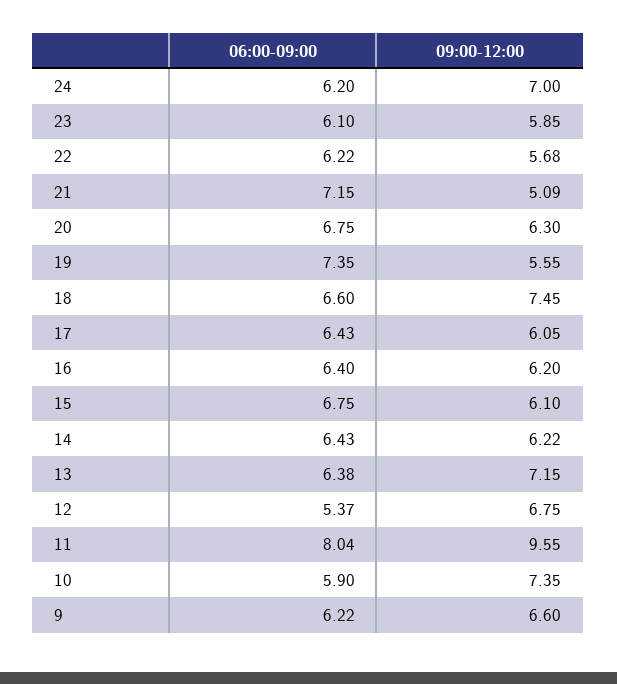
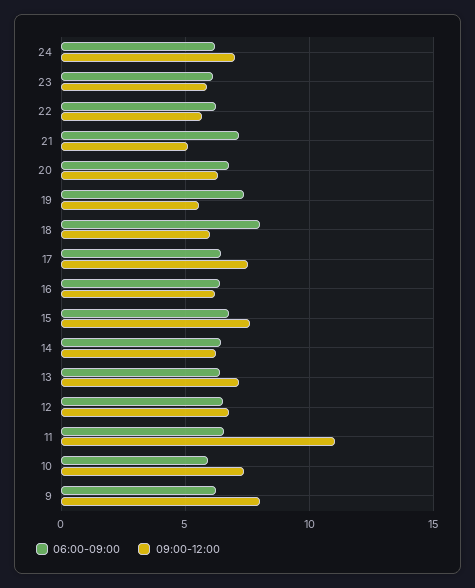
  {
    "06:00-09:00": {
      "24": 6.2,
      "23": 6.1,
      "22": 6.22,
      "21": 7.15,
      "20": 6.75,
      "19": 7.35,
-     "18": 6.6,
+     "18": 8,
      "17": 6.43,
      "16": 6.4,
      "15": 6.75,
      "14": 6.43,
      "13": 6.38,
-     "12": 5.37,
+     "12": 6.5,
-     "11": 8.04,
+     "11": 6.5,
      "10": 5.9,
      "9": 6.22
    },
    "09:00-12:00": {
      "24": 7,
      "23": 5.85,
      "22": 5.68,
      "21": 5.09,
      "20": 6.3,
      "19": 5.55,
-     "18": 7.45,
+     "18": 6,
-     "17": 6.05,
+     "17": 7.5,
      "16": 6.2,
-     "15": 6.1,
+     "15": 7.5,
      "14": 6.22,
      "13": 7.15,
      "12": 6.75,
-     "11": 9.55,
+     "11": 11,
      "10": 7.35,
-     "9": 6.6
+     "9": 8
    }
  }

